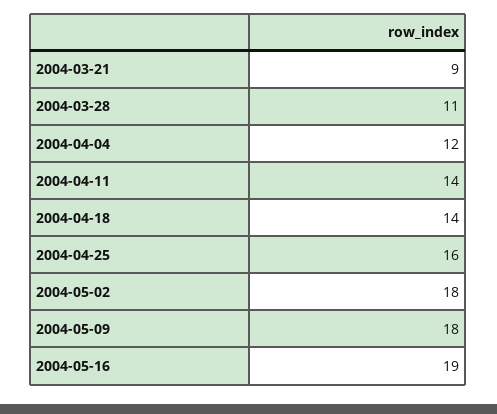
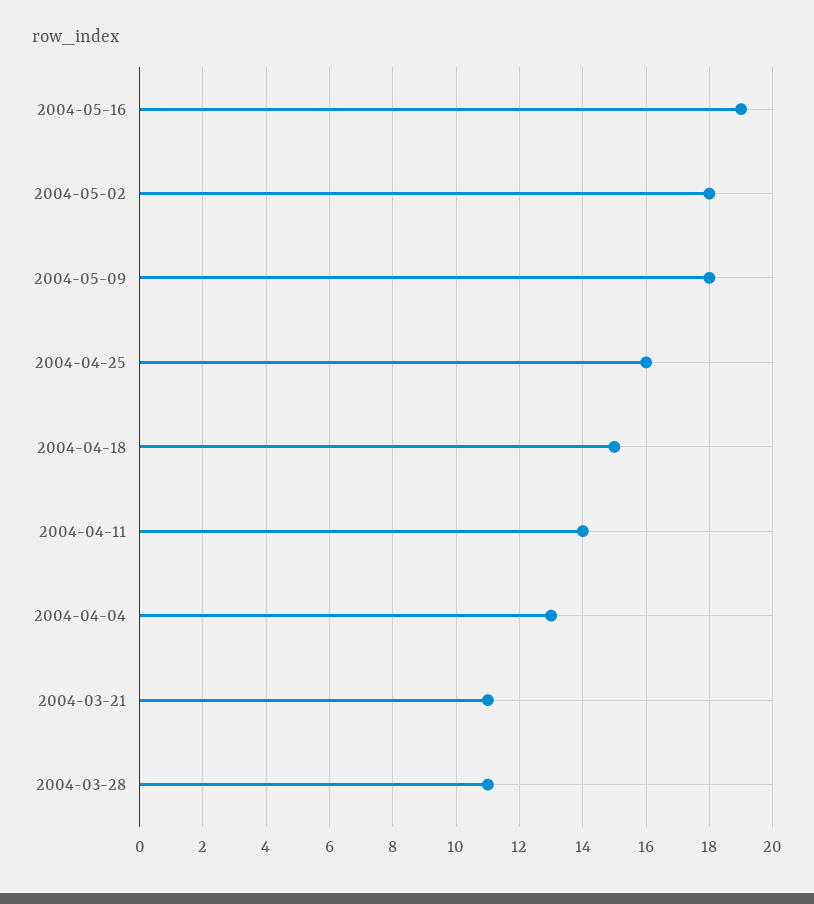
  {
-   "2004-03-21": 9,
+   "2004-03-21": 11,
    "2004-03-28": 11,
-   "2004-04-04": 12,
+   "2004-04-04": 13,
    "2004-04-11": 14,
-   "2004-04-18": 14,
+   "2004-04-18": 15,
    "2004-04-25": 16,
    "2004-05-02": 18,
    "2004-05-09": 18,
    "2004-05-16": 19
  }

